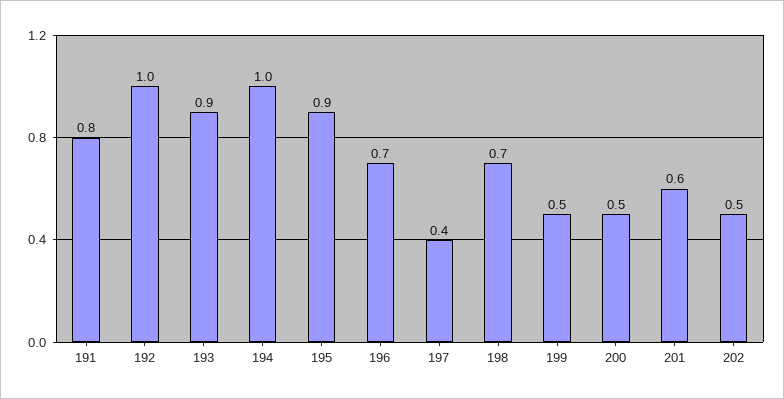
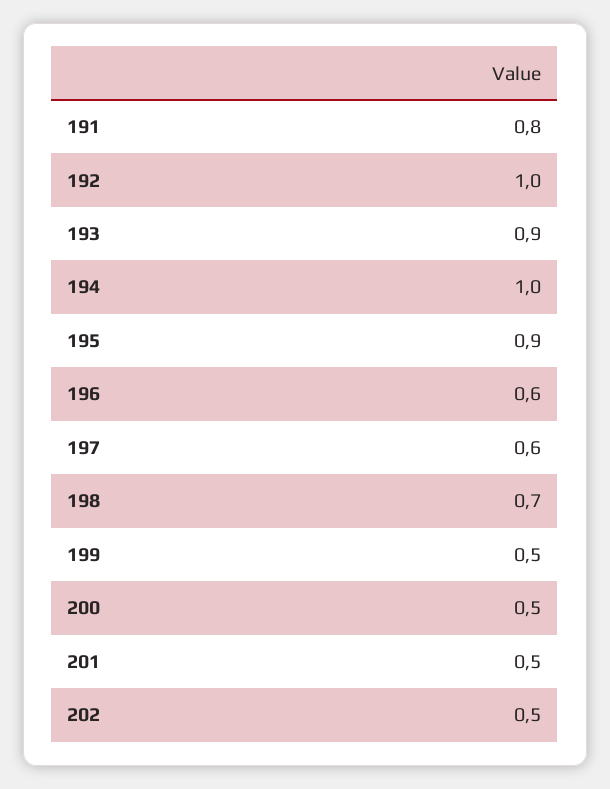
  {
    "191": 0.8,
    "192": 1,
    "193": 0.9,
    "194": 1,
    "195": 0.9,
-   "196": 0.7,
+   "196": 0.6,
-   "197": 0.4,
+   "197": 0.6,
    "198": 0.7,
    "199": 0.5,
    "200": 0.5,
-   "201": 0.6,
+   "201": 0.5,
    "202": 0.5
  }

